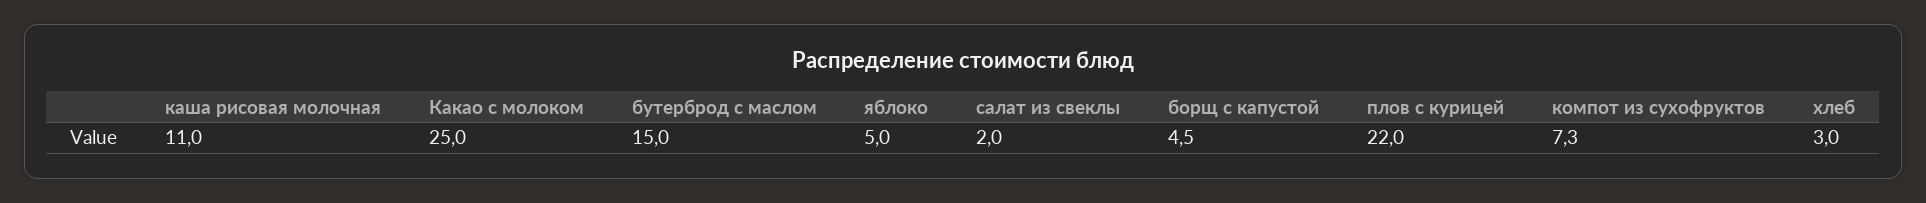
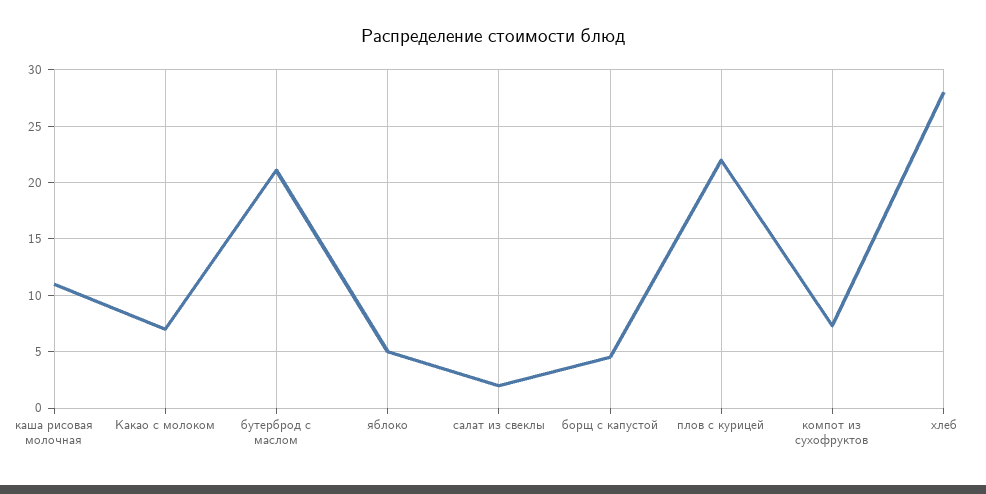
  {
    "каша рисовая молочная": 11,
-   "Какао с молоком": 25,
+   "Какао с молоком": 7,
-   "бутерброд с маслом": 15,
+   "бутерброд с маслом": 21,
    "яблоко": 5,
    "салат из свеклы": 2,
    "борщ с капустой": 4.5,
    "плов с курицей": 22,
    "компот из сухофруктов": 7.3,
-   "хлеб": 3
+   "хлеб": 28
  }

